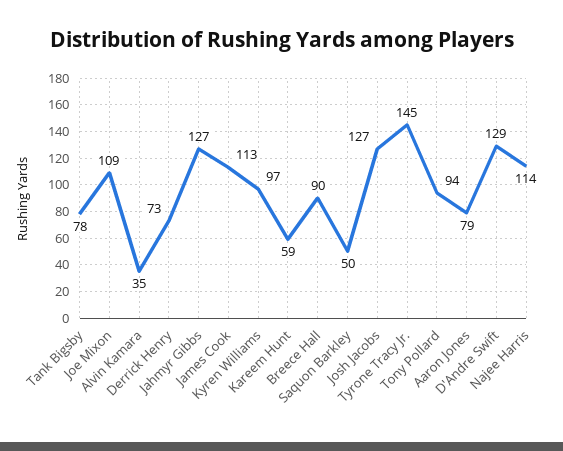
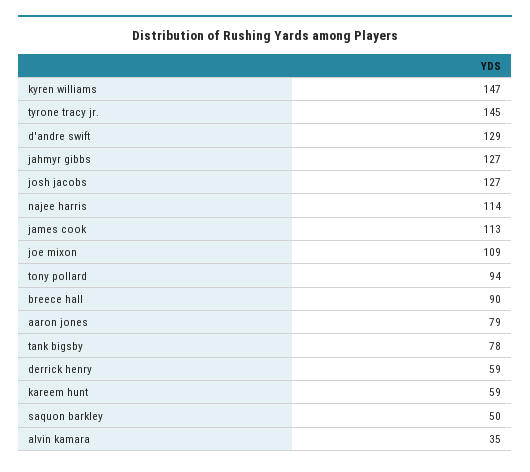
  {
    "Tank Bigsby": 78,
    "Joe Mixon": 109,
    "Alvin Kamara": 35,
-   "Derrick Henry": 73,
+   "Derrick Henry": 59,
    "Jahmyr Gibbs": 127,
    "James Cook": 113,
-   "Kyren Williams": 97,
+   "Kyren Williams": 147,
    "Kareem Hunt": 59,
    "Breece Hall": 90,
    "Saquon Barkley": 50,
    "Josh Jacobs": 127,
    "Tyrone Tracy Jr.": 145,
    "Tony Pollard": 94,
    "Aaron Jones": 79,
    "D'Andre Swift": 129,
    "Najee Harris": 114
  }

